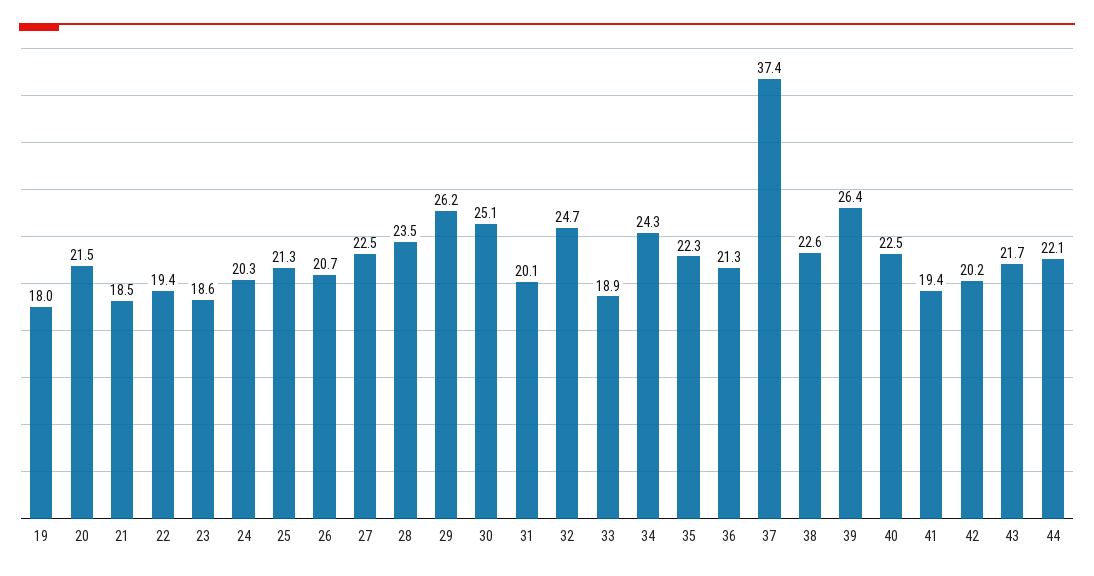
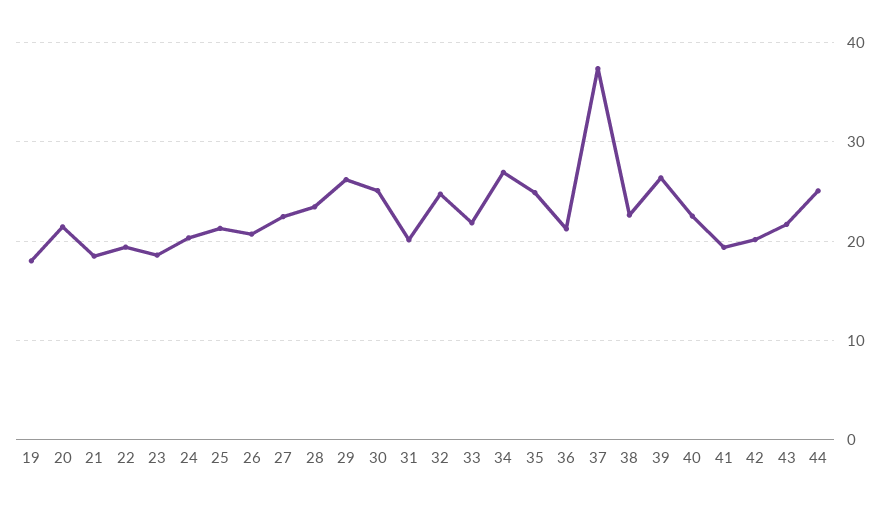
  {
    "19": 18,
    "20": 21.5,
    "21": 18.5,
    "22": 19.4,
    "23": 18.6,
    "24": 20.3,
    "25": 21.3,
    "26": 20.7,
    "27": 22.5,
    "28": 23.5,
    "29": 26.2,
    "30": 25.1,
    "31": 20.1,
    "32": 24.7,
-   "33": 18.9,
+   "33": 22,
-   "34": 24.3,
+   "34": 27,
-   "35": 22.3,
+   "35": 25,
    "36": 21.3,
    "37": 37.4,
    "38": 22.6,
    "39": 26.4,
    "40": 22.5,
    "41": 19.4,
    "42": 20.2,
    "43": 21.7,
-   "44": 22.1
+   "44": 25
  }

